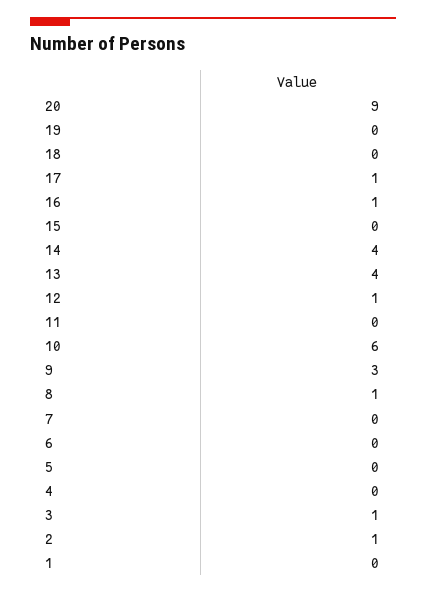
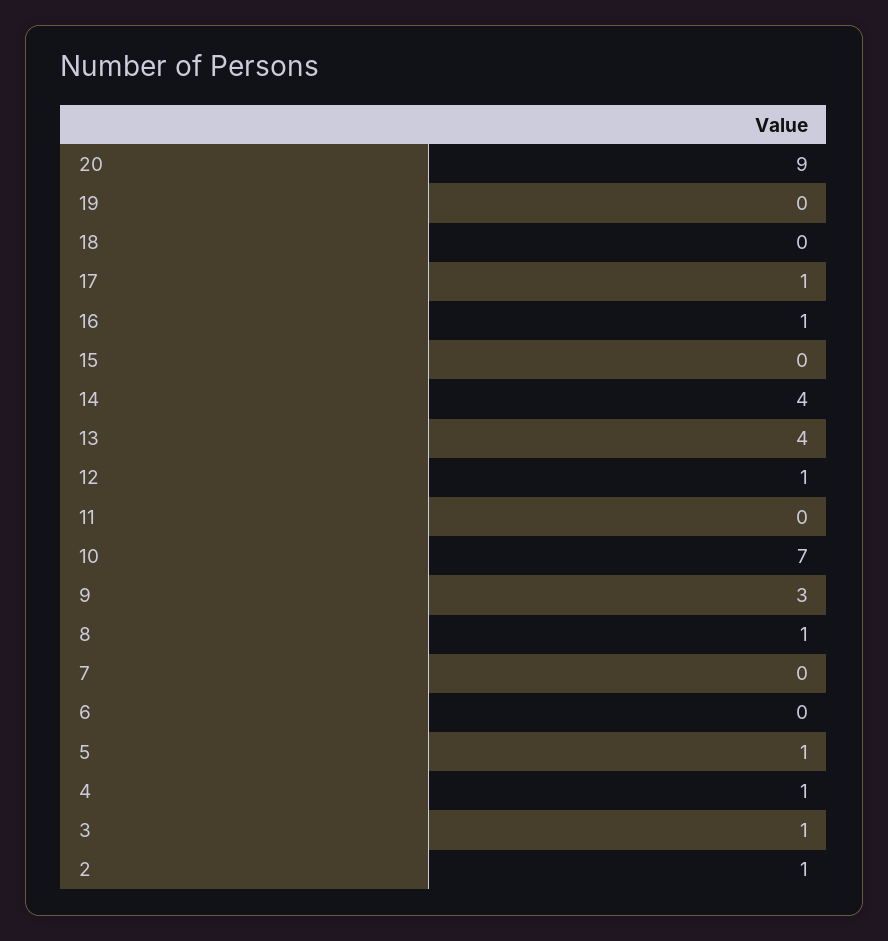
  {
    "20": 9,
    "19": 0,
    "18": 0,
    "17": 1,
    "16": 1,
    "15": 0,
    "14": 4,
    "13": 4,
    "12": 1,
    "11": 0,
-   "10": 6,
+   "10": 7,
    "9": 3,
    "8": 1,
    "7": 0,
    "6": 0,
-   "5": 0,
+   "5": 1,
-   "4": 0,
+   "4": 1,
    "3": 1,
-   "2": 1,
+   "2": 1
-   "1": 0
  }

